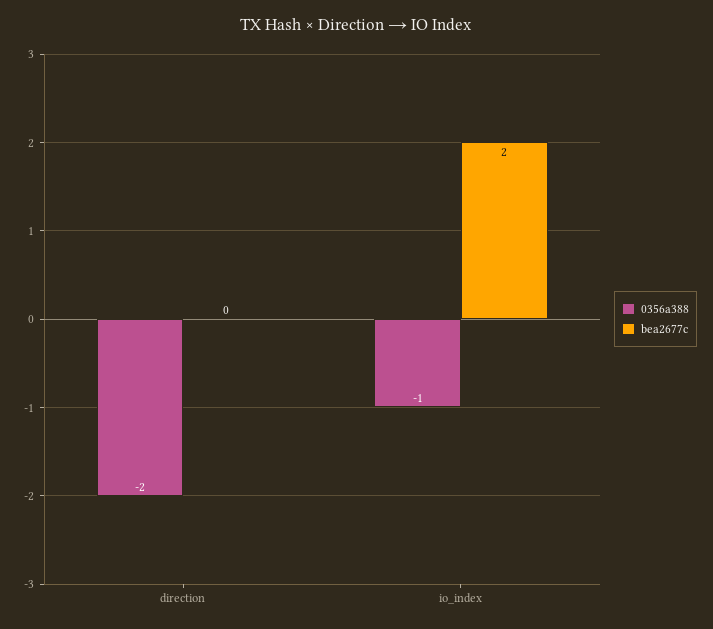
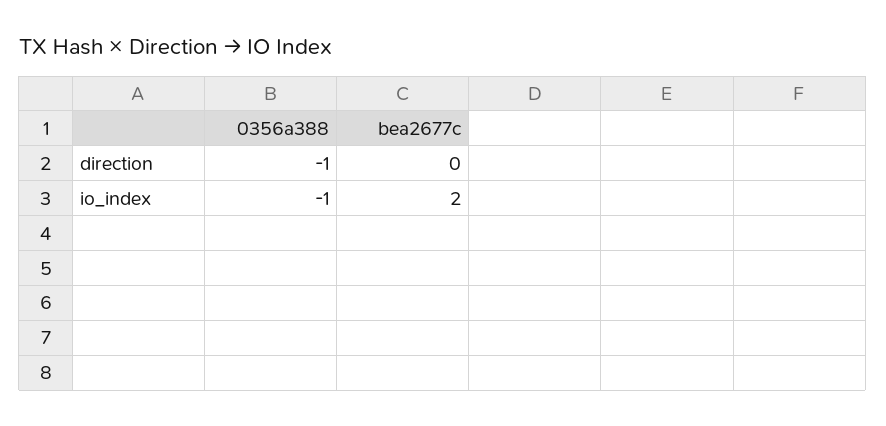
  {
    "0356a388": {
-     "direction": -2,
+     "direction": -1,
      "io_index": -1
    },
    "bea2677c": {
      "direction": 0,
      "io_index": 2
    }
  }

